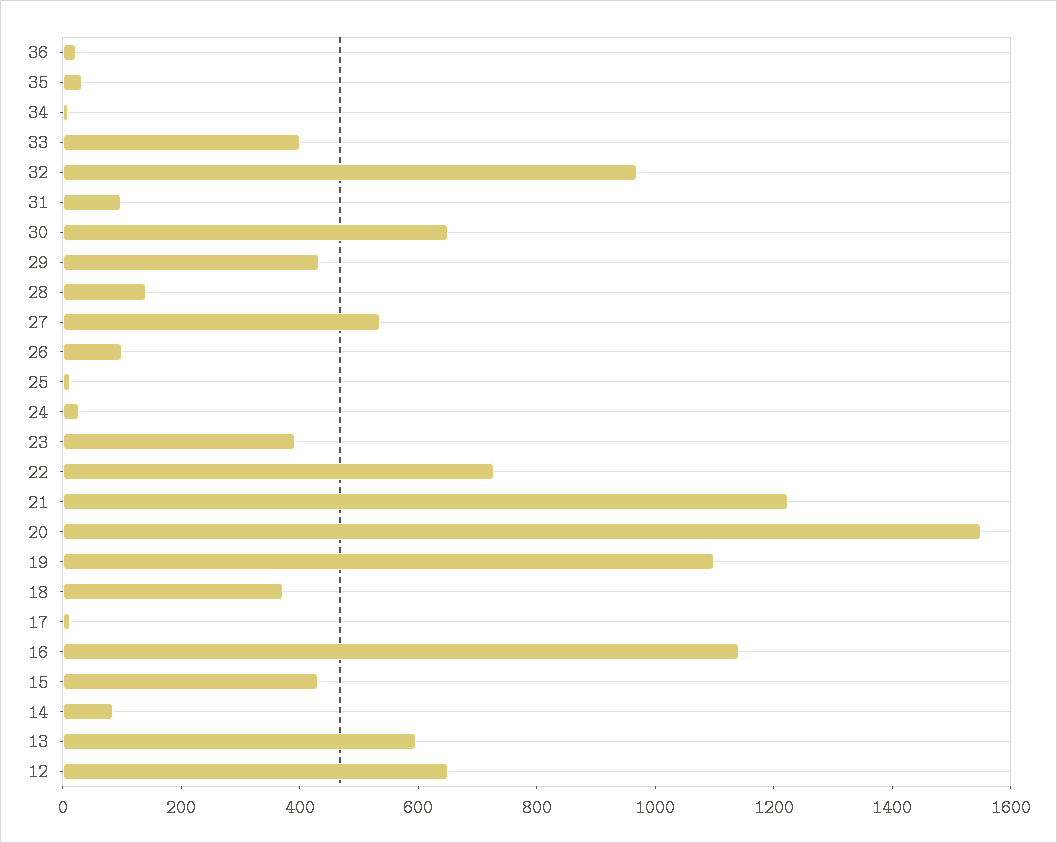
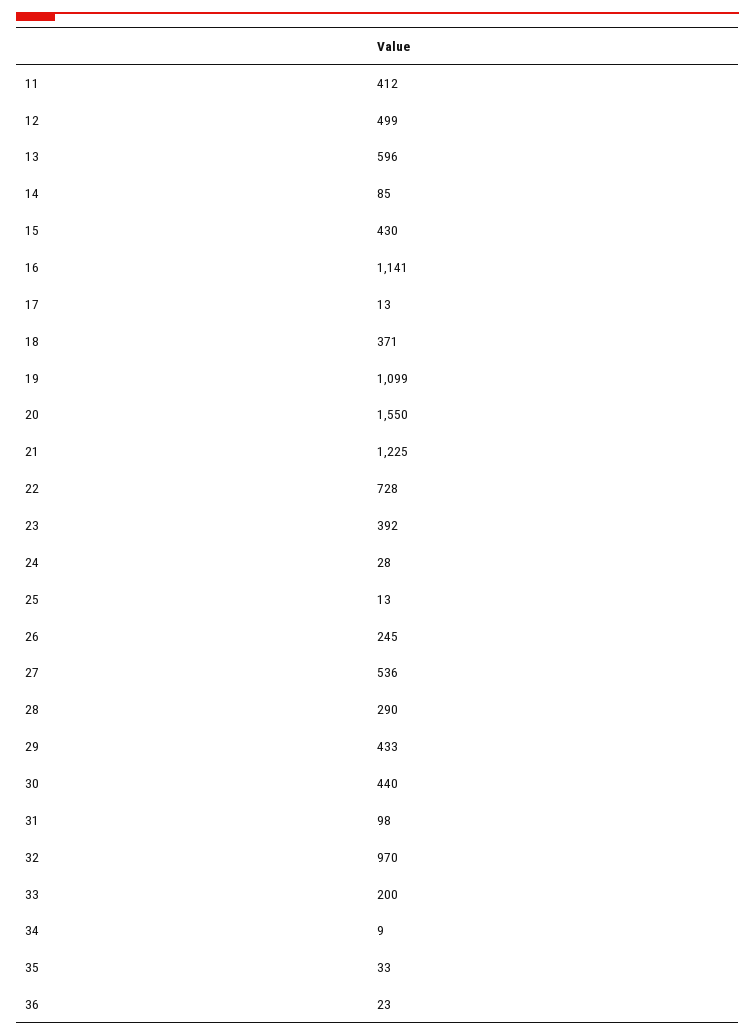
  {
    "36": 23,
    "35": 33,
    "34": 9,
-   "33": 400,
+   "33": 200,
    "32": 970,
    "31": 98,
-   "30": 650,
+   "30": 440,
    "29": 433,
-   "28": 150,
+   "28": 290,
    "27": 536,
-   "26": 100,
+   "26": 245,
    "25": 13,
    "24": 28,
    "23": 392,
    "22": 728,
    "21": 1225,
    "20": 1550,
    "19": 1099,
    "18": 371,
    "17": 13,
    "16": 1141,
    "15": 430,
    "14": 85,
    "13": 596,
-   "12": 650
+   "12": 499,
+   "11": 412
  }

